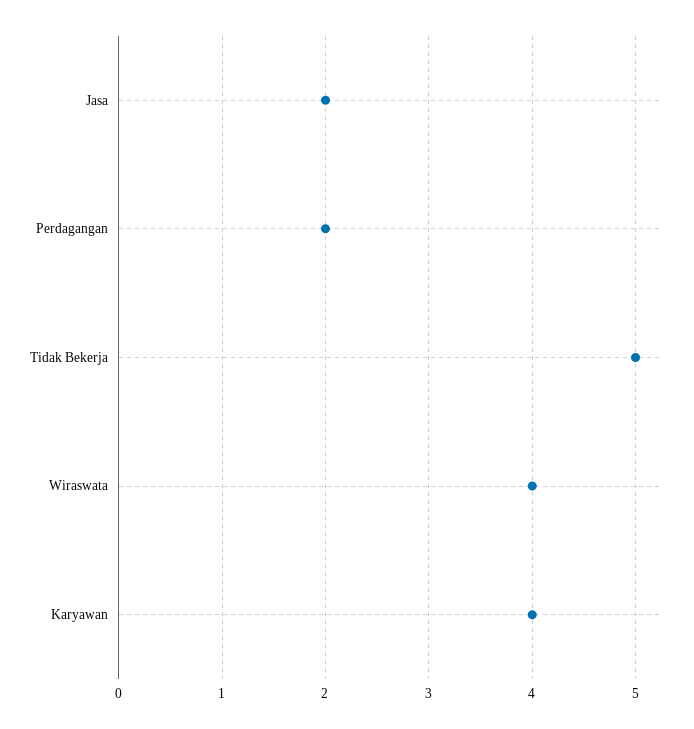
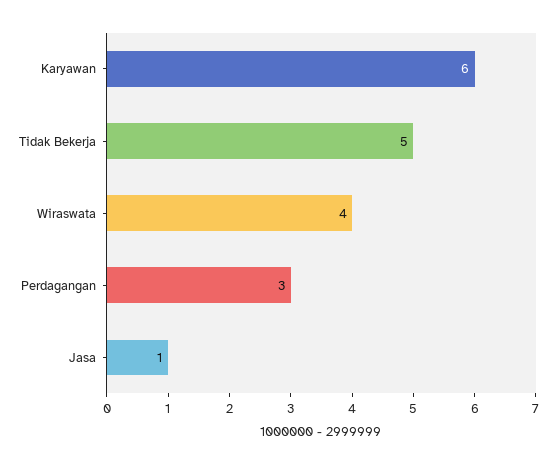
  {
-   "Jasa": 2,
+   "Jasa": 1,
-   "Perdagangan": 2,
+   "Perdagangan": 3,
    "Tidak Bekerja": 5,
    "Wiraswata": 4,
-   "Karyawan": 4
+   "Karyawan": 6
  }

